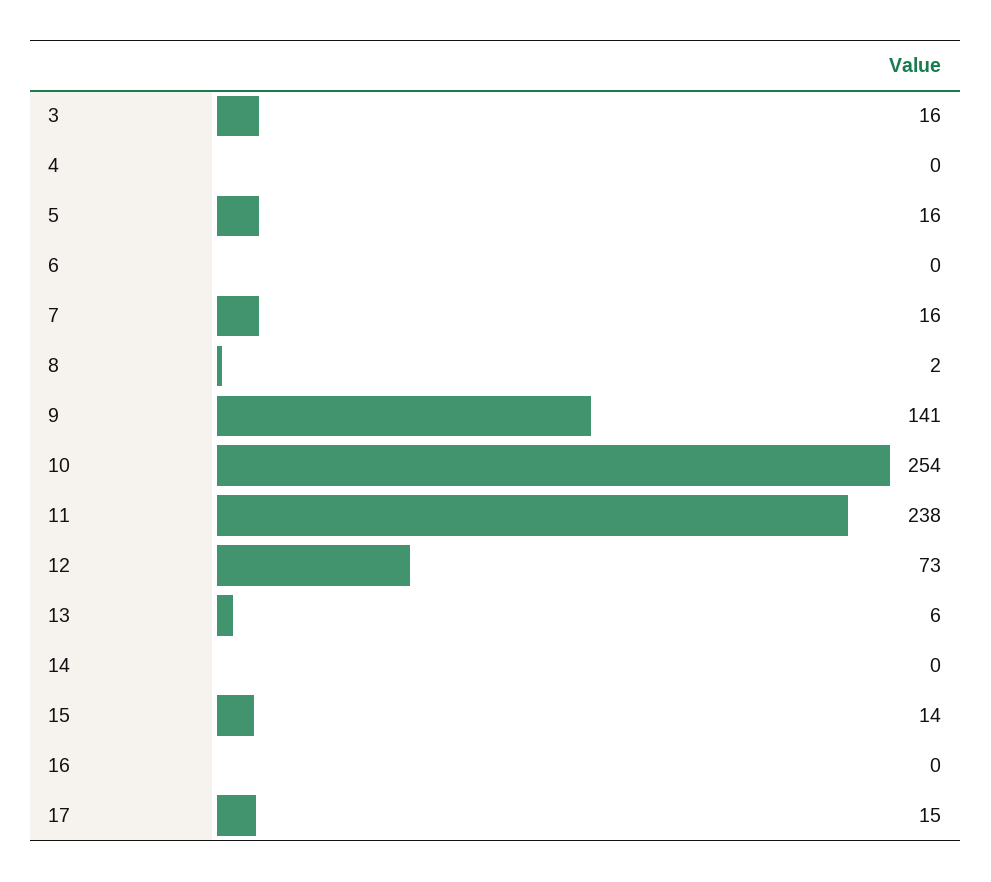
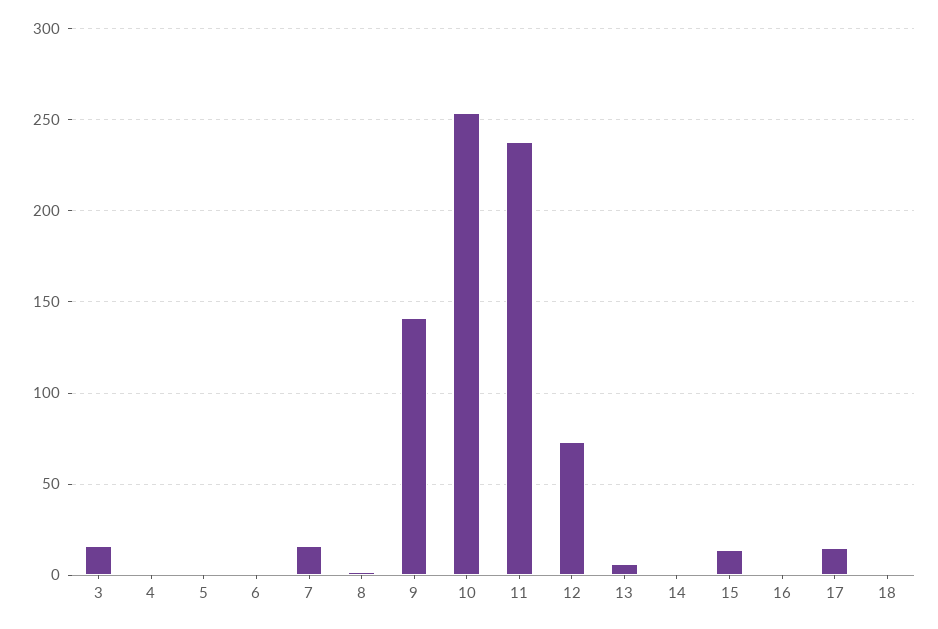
  {
    "3": 16,
    "4": 0,
-   "5": 16,
+   "5": 0,
    "6": 0,
    "7": 16,
    "8": 2,
    "9": 141,
    "10": 254,
    "11": 238,
    "12": 73,
    "13": 6,
    "14": 0,
    "15": 14,
    "16": 0,
-   "17": 15
+   "17": 15,
+   "18": 0
  }

